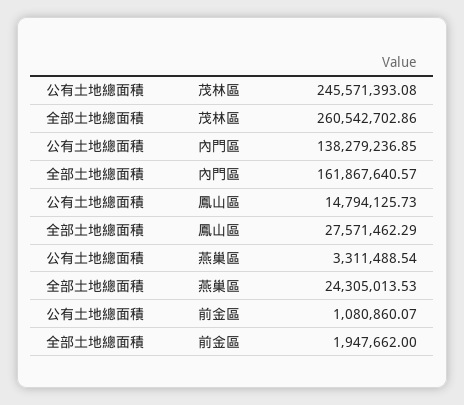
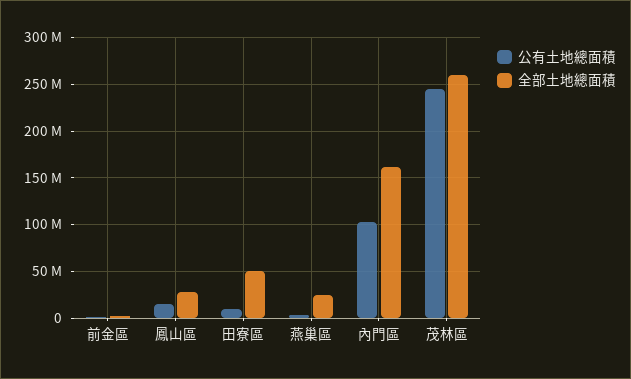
  {
    "公有土地總面積": {
      "茂林區": 245571393.08,
-     "內門區": 138279236.85,
+     "內門區": 100000000,
      "鳳山區": 14794125.73,
      "燕巢區": 3311488.54,
-     "前金區": 1080860.07
+     "前金區": 1080860.07,
+     "田寮區": 10000000
    },
    "全部土地總面積": {
      "茂林區": 260542702.86,
      "內門區": 161867640.57,
      "鳳山區": 27571462.29,
      "燕巢區": 24305013.53,
-     "前金區": 1947662
+     "前金區": 1947662,
+     "田寮區": 50000000
    }
  }

